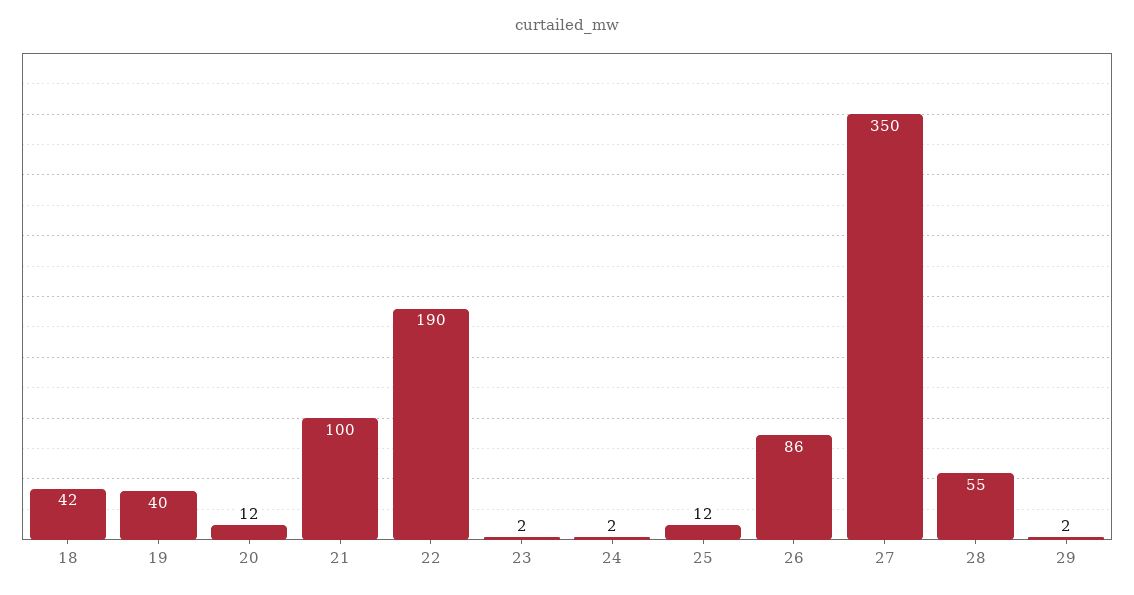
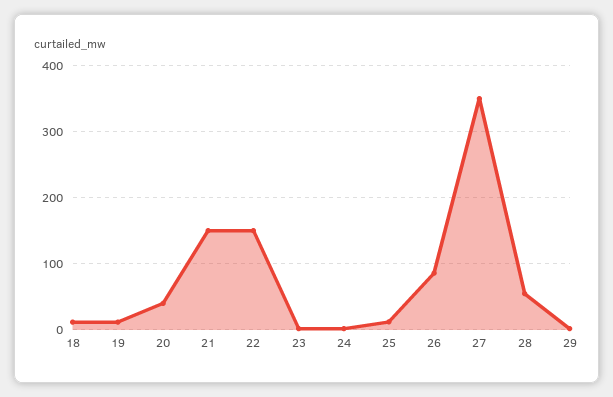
  {
-   "18": 42,
+   "18": 10,
-   "19": 40,
+   "19": 10,
-   "20": 12,
+   "20": 40,
-   "21": 100,
+   "21": 150,
-   "22": 190,
+   "22": 150,
    "23": 2,
    "24": 2,
    "25": 12,
    "26": 86,
    "27": 350,
    "28": 55,
    "29": 2
  }

